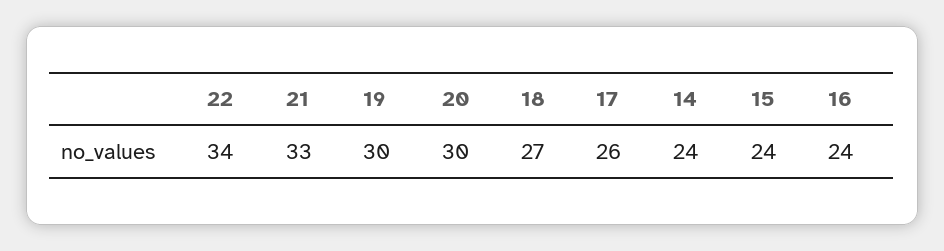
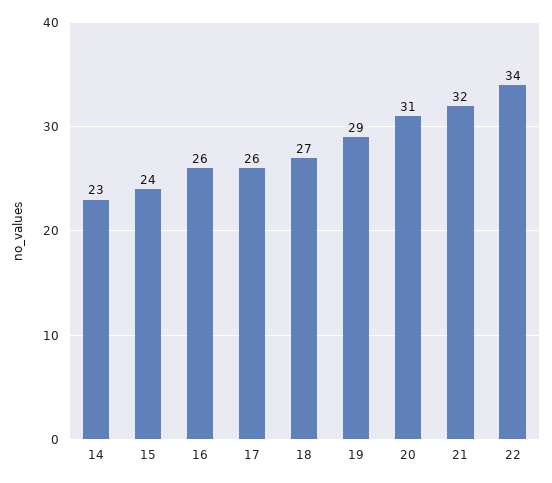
  {
    "22": 34,
-   "21": 33,
+   "21": 32,
-   "19": 30,
+   "19": 29,
-   "20": 30,
+   "20": 31,
    "18": 27,
    "17": 26,
-   "14": 24,
+   "14": 23,
    "15": 24,
-   "16": 24
+   "16": 26
  }

